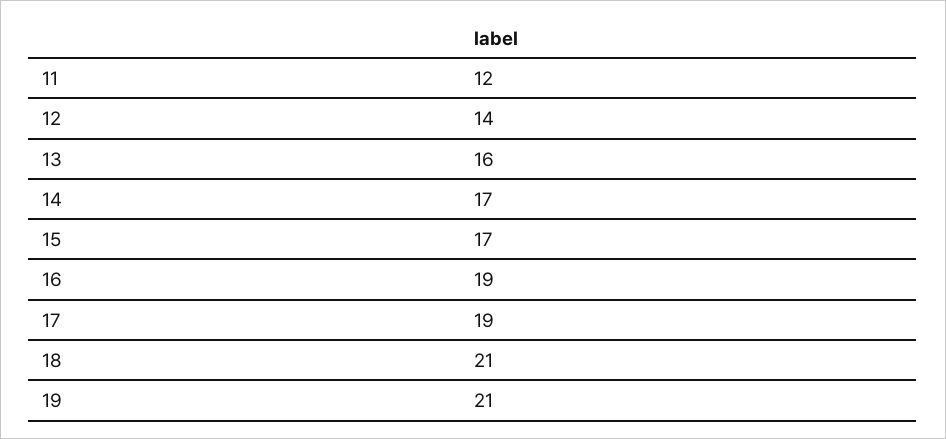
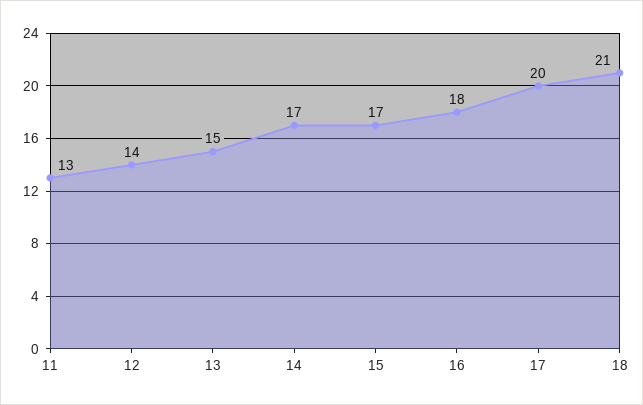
  {
-   "11": 12,
+   "11": 13,
    "12": 14,
-   "13": 16,
+   "13": 15,
    "14": 17,
    "15": 17,
-   "16": 19,
+   "16": 18,
-   "17": 19,
+   "17": 20,
-   "18": 21,
+   "18": 21
-   "19": 21
  }

